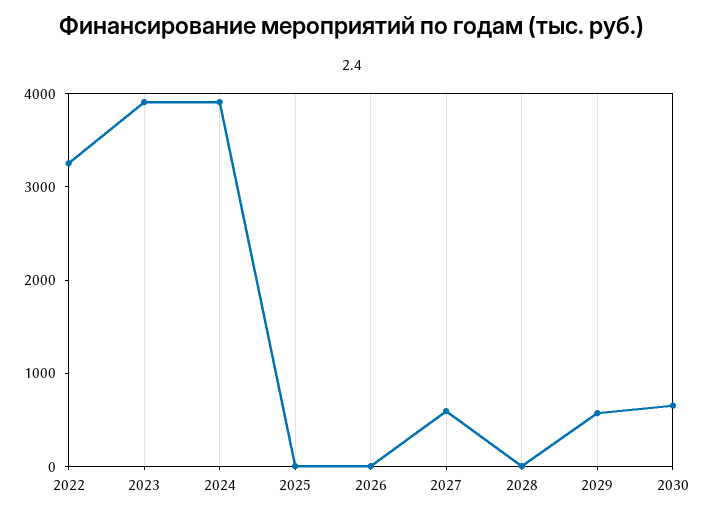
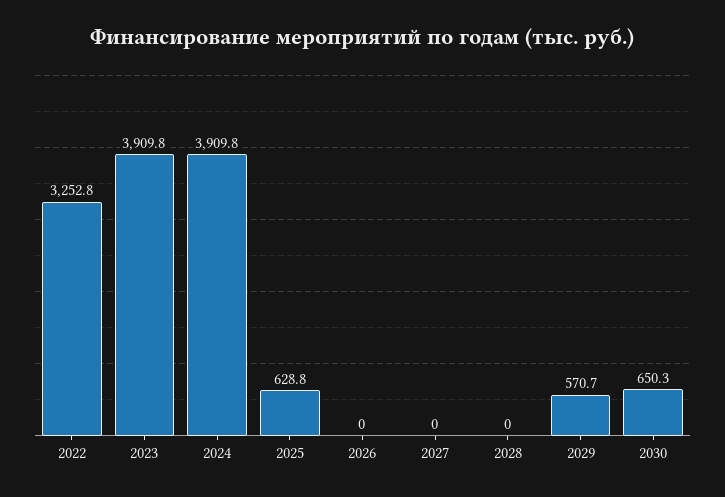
  {
    "2022": 3252.8,
    "2023": 3909.8,
    "2024": 3909.8,
-   "2025": 0,
+   "2025": 628.8,
    "2026": 0,
-   "2027": 600,
+   "2027": 0,
    "2028": 0,
    "2029": 570.7,
    "2030": 650.3
  }

